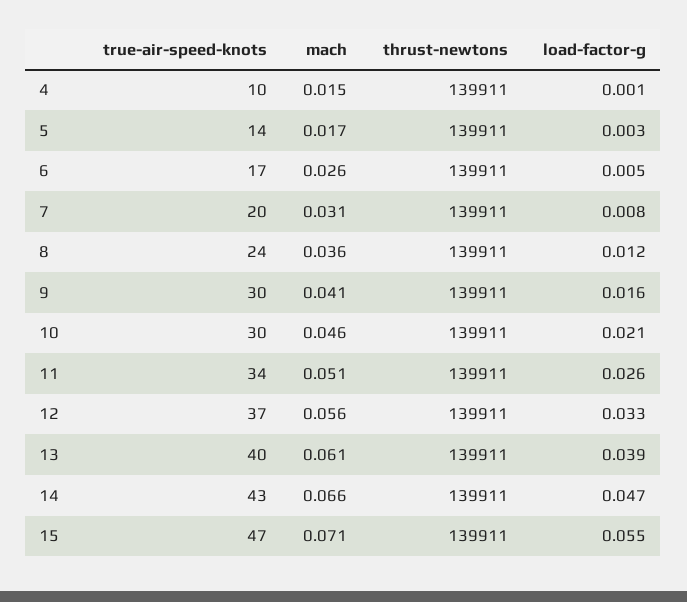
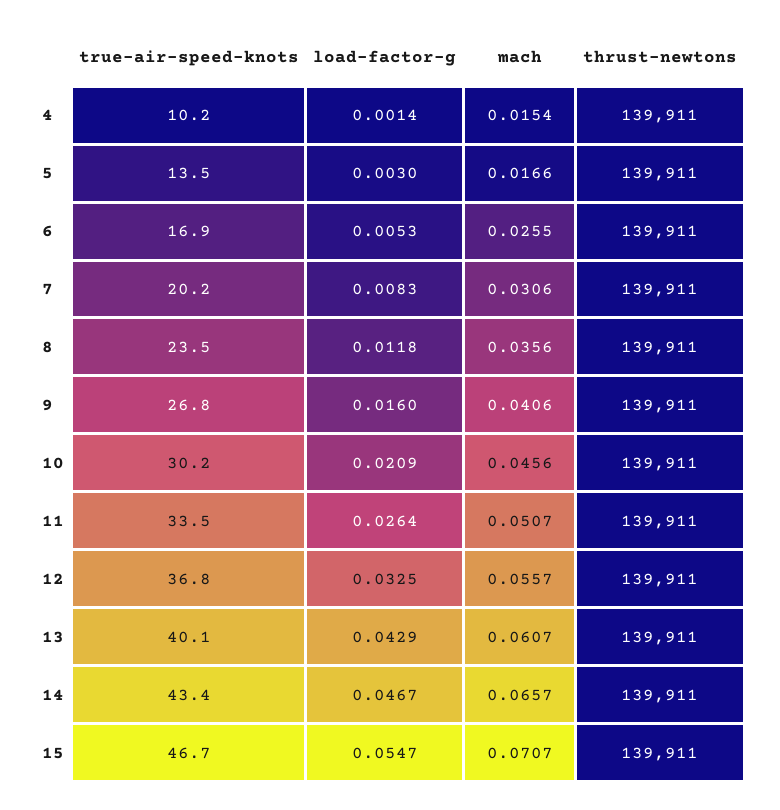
  {
    "true-air-speed-knots": {
      "4": 10.2,
      "5": 13.5,
      "6": 16.9,
      "7": 20.2,
      "8": 23.5,
-     "9": 30,
+     "9": 26.8,
      "10": 30.2,
      "11": 33.5,
      "12": 36.8,
      "13": 40.1,
      "14": 43.4,
      "15": 46.7
    },
    "mach": {
      "4": 0.0154,
      "5": 0.0166,
      "6": 0.0255,
      "7": 0.0306,
      "8": 0.0356,
      "9": 0.0406,
      "10": 0.0456,
      "11": 0.0507,
      "12": 0.0557,
      "13": 0.0607,
      "14": 0.0657,
      "15": 0.0707
    },
    "thrust-newtons": {
      "4": 139911,
      "5": 139911,
      "6": 139911,
      "7": 139911,
      "8": 139911,
      "9": 139911,
      "10": 139911,
      "11": 139911,
      "12": 139911,
      "13": 139911,
      "14": 139911,
      "15": 139911
    },
    "load-factor-g": {
      "4": 0.0014,
      "5": 0.003,
      "6": 0.0053,
      "7": 0.0083,
      "8": 0.0118,
      "9": 0.016,
      "10": 0.0209,
      "11": 0.0264,
      "12": 0.0325,
-     "13": 0.039,
+     "13": 0.0429,
      "14": 0.0467,
      "15": 0.0547
    }
  }

